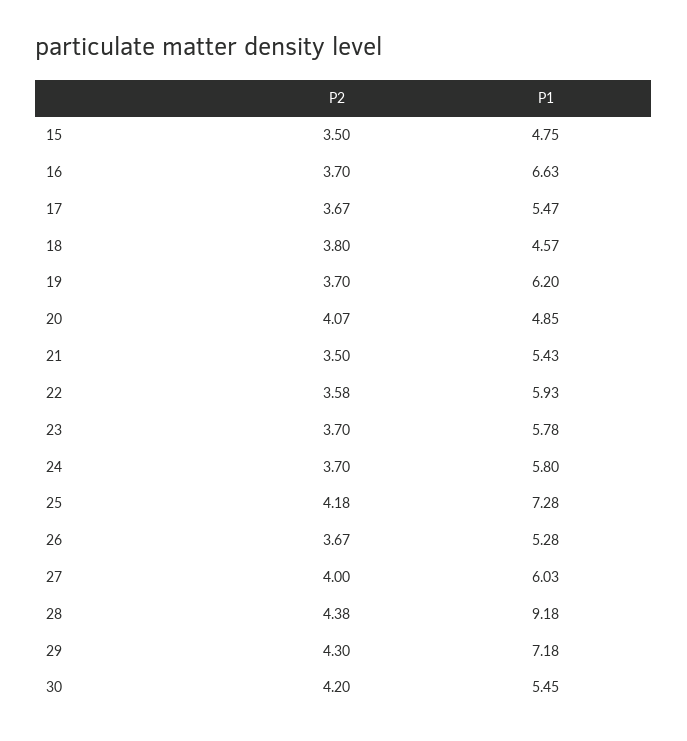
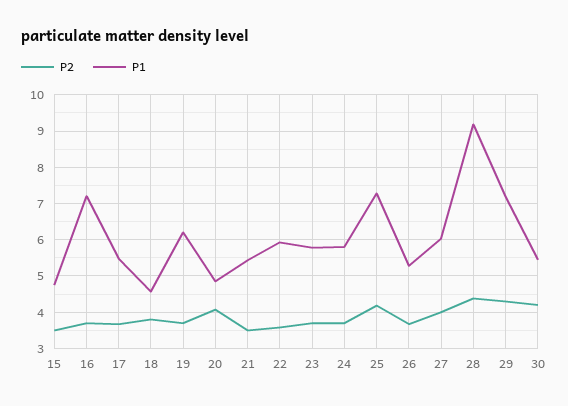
  {
    "P2": {
      "15": 3.5,
      "16": 3.7,
      "17": 3.67,
      "18": 3.8,
      "19": 3.7,
      "20": 4.07,
      "21": 3.5,
      "22": 3.58,
      "23": 3.7,
      "24": 3.7,
      "25": 4.18,
      "26": 3.67,
      "27": 4,
      "28": 4.38,
      "29": 4.3,
      "30": 4.2
    },
    "P1": {
      "15": 4.75,
-     "16": 6.63,
+     "16": 7.2,
      "17": 5.47,
      "18": 4.57,
      "19": 6.2,
      "20": 4.85,
      "21": 5.43,
      "22": 5.93,
      "23": 5.78,
      "24": 5.8,
      "25": 7.28,
      "26": 5.28,
      "27": 6.03,
      "28": 9.18,
      "29": 7.18,
      "30": 5.45
    }
  }

